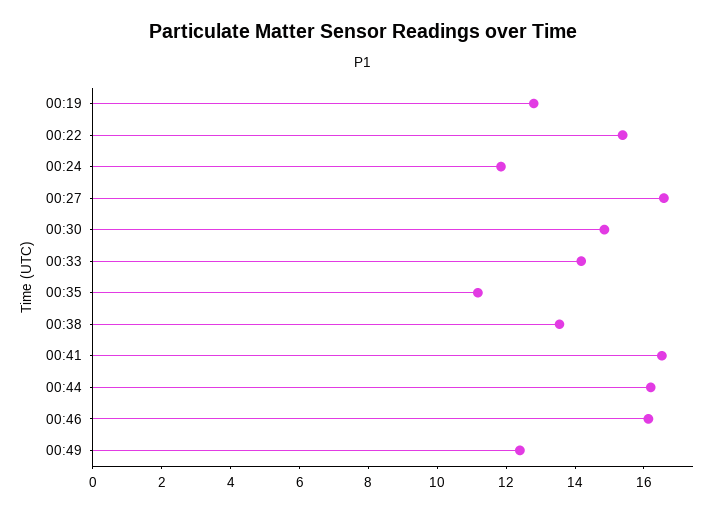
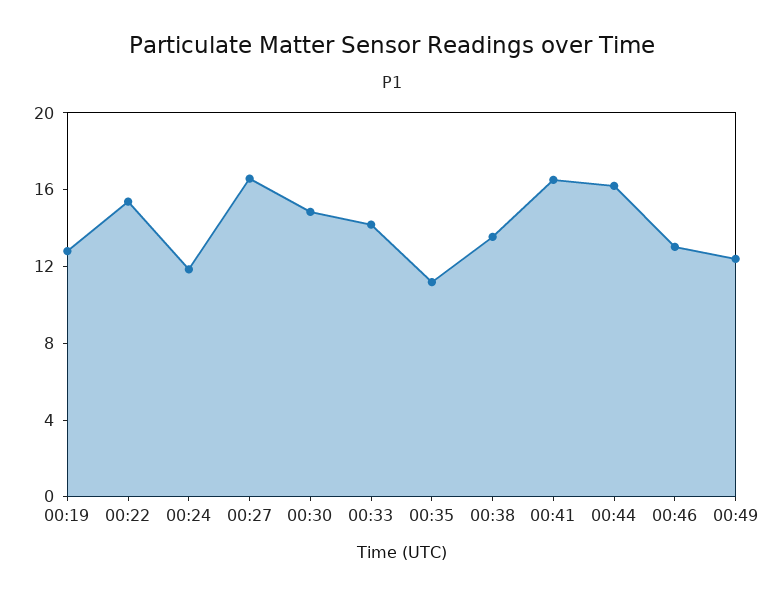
  {
    "00:19": 13,
    "00:22": 15.5,
    "00:24": 12,
    "00:27": 16.5,
    "00:30": 15,
    "00:33": 14,
    "00:35": 11,
    "00:38": 13.5,
    "00:41": 16.5,
    "00:44": 16,
-   "00:46": 16,
+   "00:46": 13,
    "00:49": 12.5
  }

